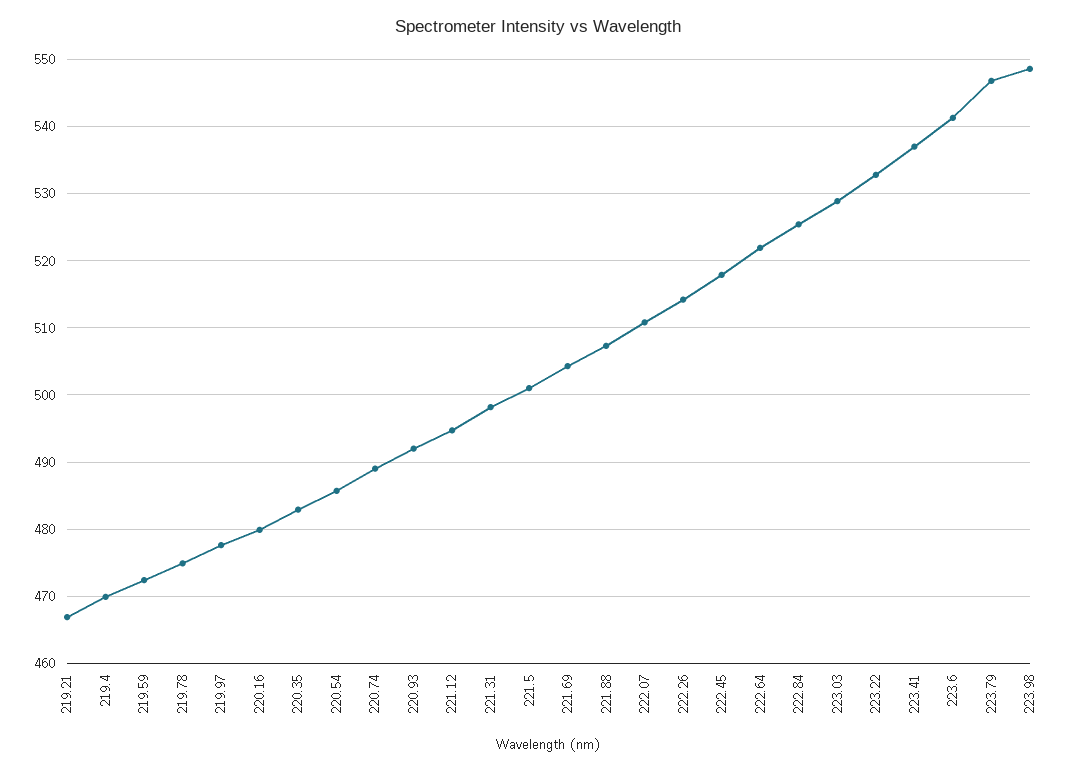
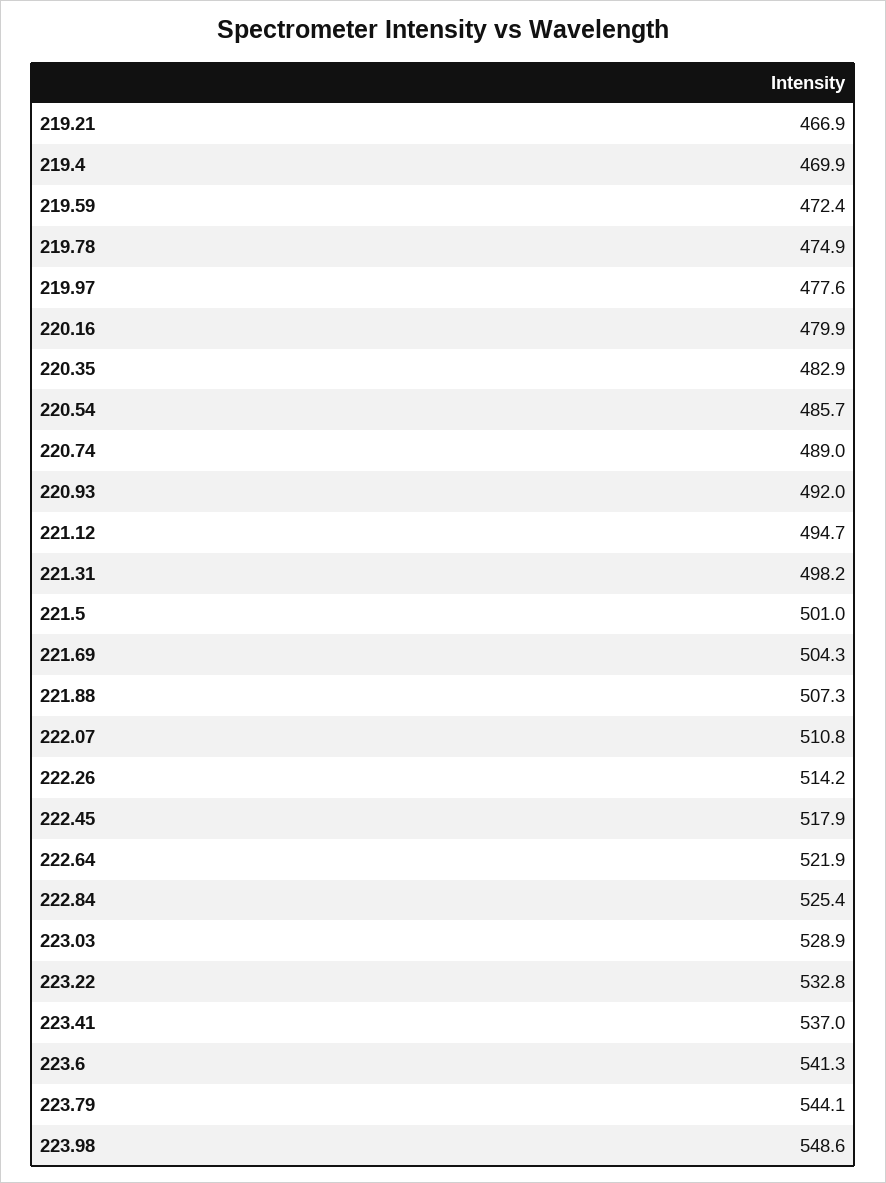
  {
    "219.21": 466.9,
    "219.4": 469.9,
    "219.59": 472.4,
    "219.78": 474.9,
    "219.97": 477.6,
    "220.16": 479.9,
    "220.35": 482.9,
    "220.54": 485.7,
    "220.74": 489,
    "220.93": 492,
    "221.12": 494.7,
    "221.31": 498.2,
    "221.5": 501,
    "221.69": 504.3,
    "221.88": 507.3,
    "222.07": 510.8,
    "222.26": 514.2,
    "222.45": 517.9,
    "222.64": 521.9,
    "222.84": 525.4,
    "223.03": 528.9,
    "223.22": 532.8,
    "223.41": 537,
    "223.6": 541.3,
-   "223.79": 547,
+   "223.79": 544.1,
    "223.98": 548.6
  }

